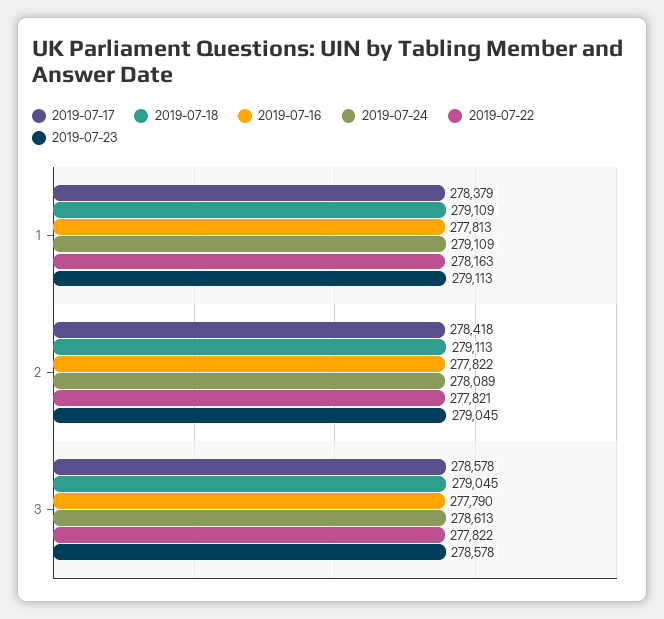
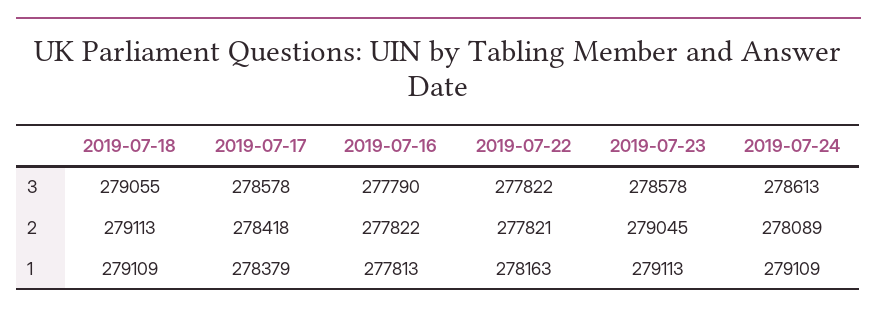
  {
    "2019-07-17": {
      "1": 278379,
      "2": 278418,
      "3": 278578
    },
    "2019-07-18": {
      "1": 279109,
      "2": 279113,
-     "3": 279045
+     "3": 279055
    },
    "2019-07-16": {
      "1": 277813,
      "2": 277822,
      "3": 277790
    },
    "2019-07-24": {
      "1": 279109,
      "2": 278089,
      "3": 278613
    },
    "2019-07-22": {
      "1": 278163,
      "2": 277821,
      "3": 277822
    },
    "2019-07-23": {
      "1": 279113,
      "2": 279045,
      "3": 278578
    }
  }

